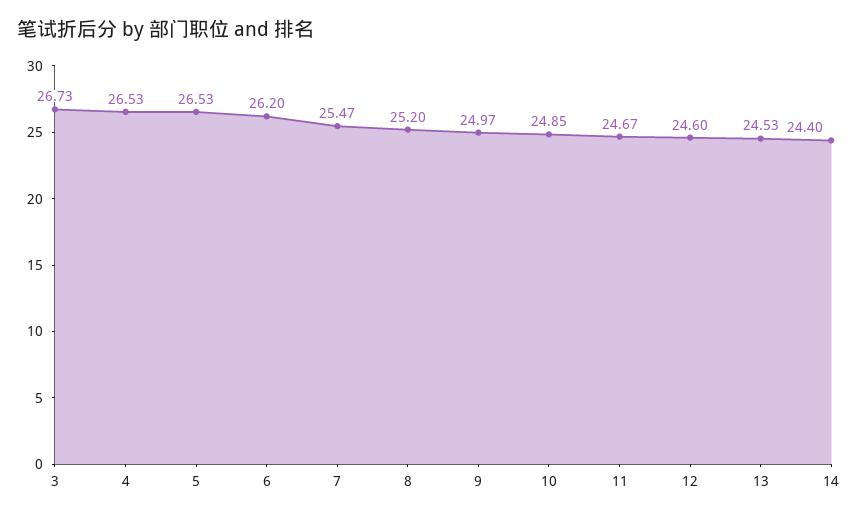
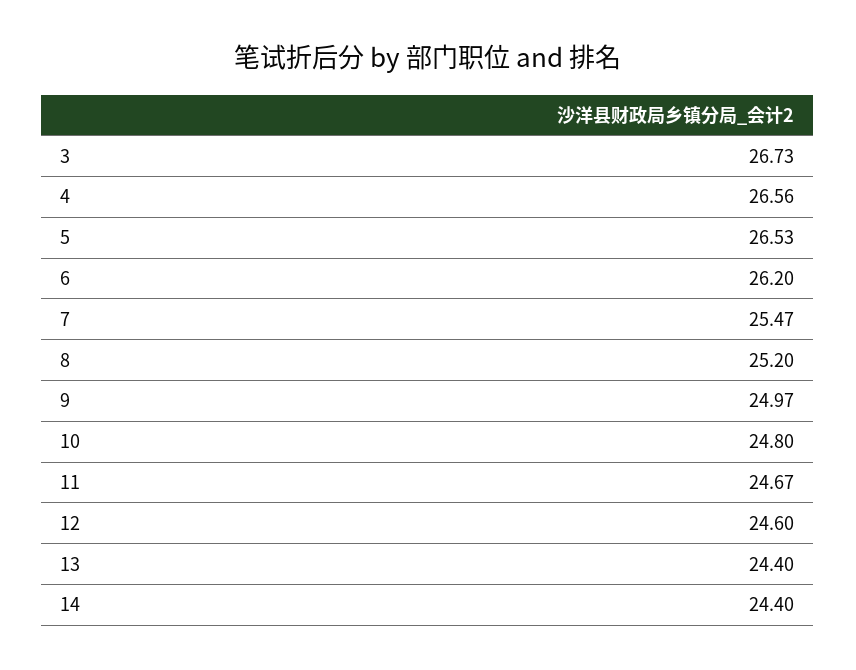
  {
    "3": 26.73,
-   "4": 26.53,
+   "4": 26.56,
    "5": 26.53,
    "6": 26.2,
    "7": 25.47,
    "8": 25.2,
    "9": 24.97,
-   "10": 24.85,
+   "10": 24.8,
    "11": 24.67,
    "12": 24.6,
-   "13": 24.53,
+   "13": 24.4,
    "14": 24.4
  }

